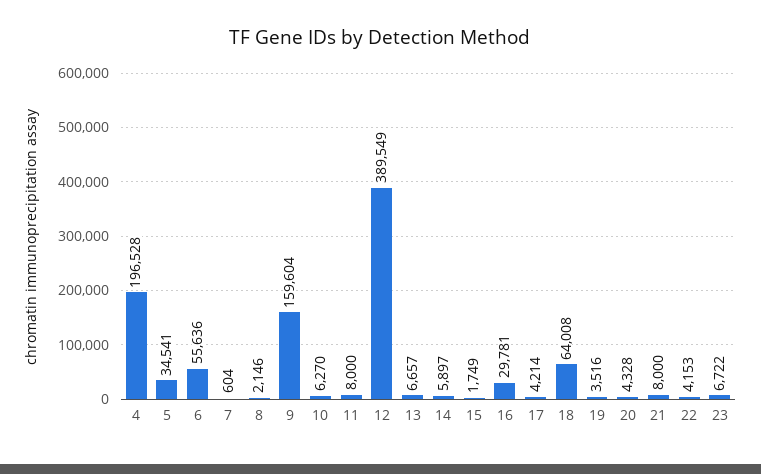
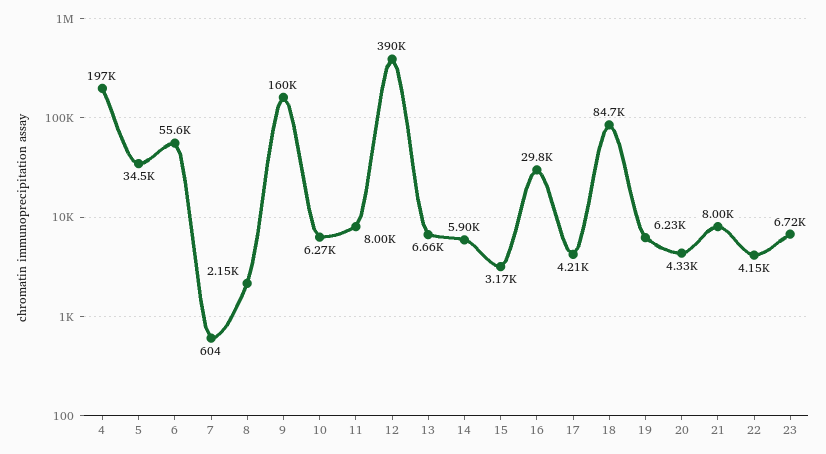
  {
    "4": 196528,
    "5": 34541,
    "6": 55636,
    "7": 604,
    "8": 2146,
    "9": 159604,
    "10": 6270,
    "11": 8000,
    "12": 389549,
    "13": 6657,
    "14": 5897,
-   "15": 1749,
+   "15": 3170,
    "16": 29781,
    "17": 4214,
-   "18": 64008,
+   "18": 84700,
-   "19": 3516,
+   "19": 6230,
    "20": 4328,
    "21": 8000,
    "22": 4153,
    "23": 6722
  }

